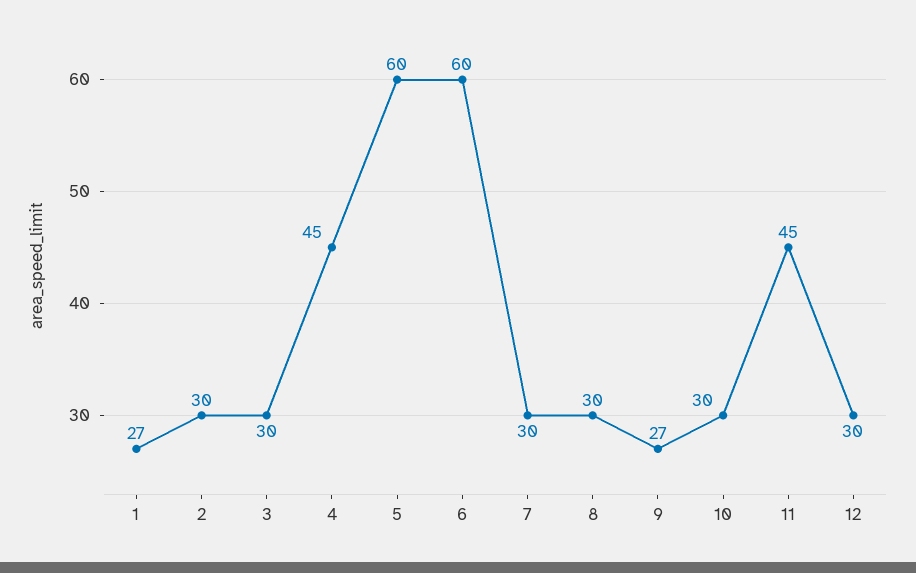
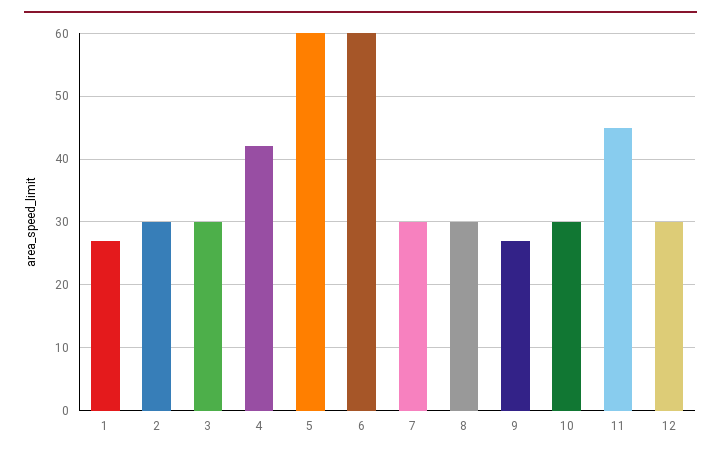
  {
    "1": 27,
    "2": 30,
    "3": 30,
-   "4": 45,
+   "4": 42,
    "5": 60,
    "6": 60,
    "7": 30,
    "8": 30,
    "9": 27,
    "10": 30,
    "11": 45,
    "12": 30
  }

